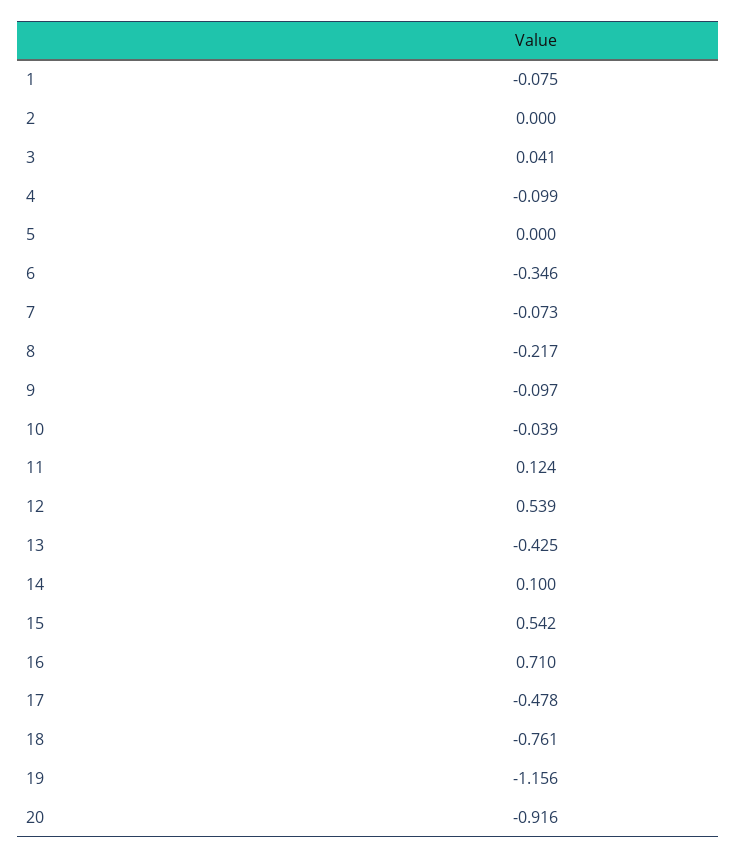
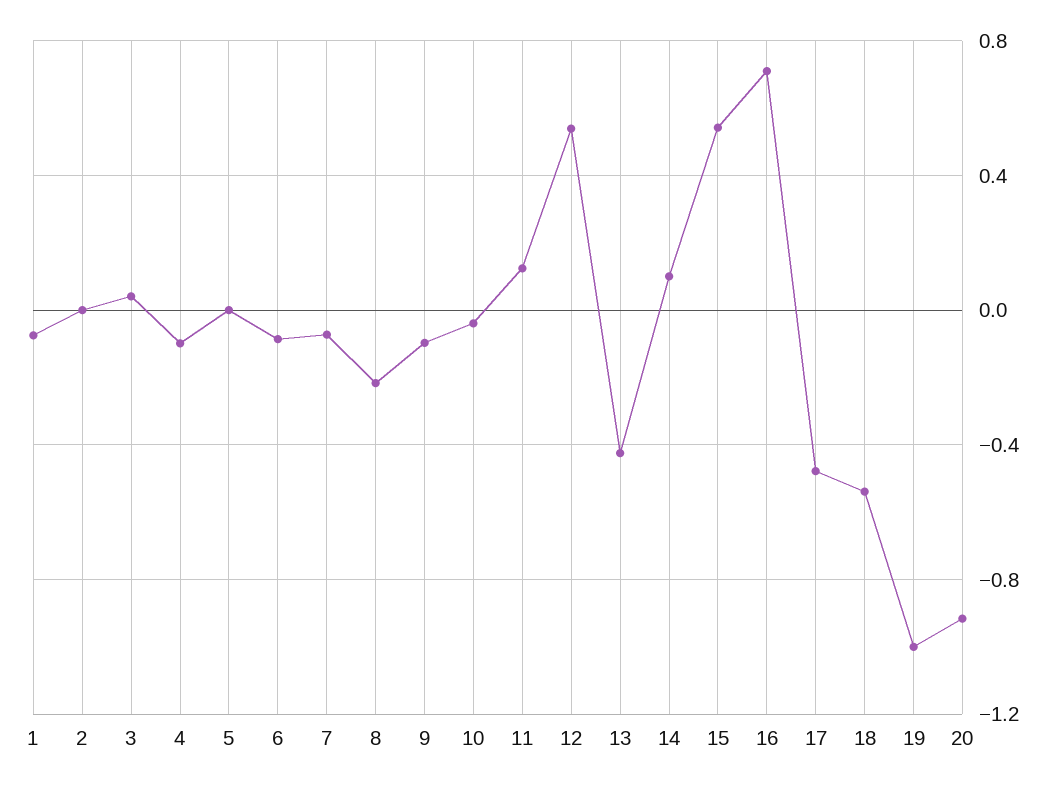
  {
    "1": -0.075,
    "2": 0,
    "3": 0.041,
    "4": -0.099,
    "5": 0,
-   "6": -0.346,
+   "6": -0.1,
    "7": -0.073,
    "8": -0.217,
    "9": -0.097,
    "10": -0.039,
    "11": 0.124,
    "12": 0.539,
    "13": -0.425,
    "14": 0.1,
    "15": 0.542,
    "16": 0.71,
    "17": -0.478,
-   "18": -0.761,
+   "18": -0.55,
-   "19": -1.156,
+   "19": -1,
    "20": -0.916
  }

